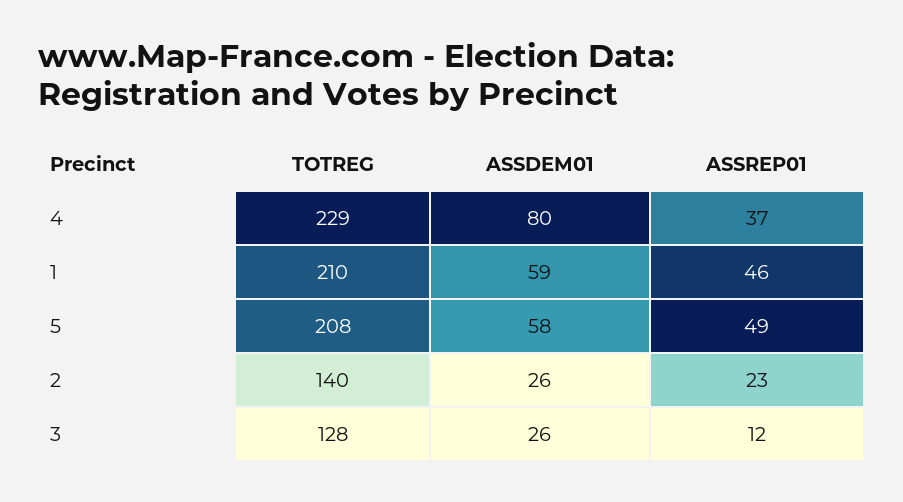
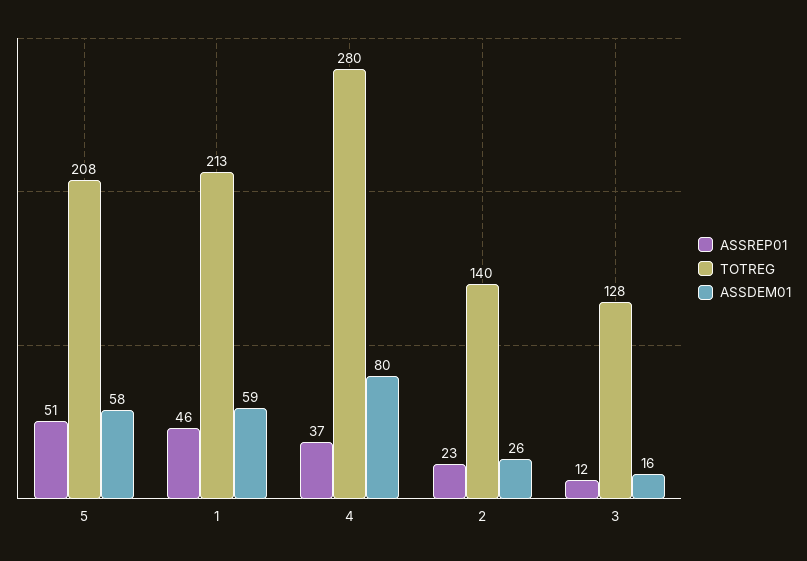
  {
    "TOTREG": {
-     "4": 229,
+     "4": 280,
-     "1": 210,
+     "1": 213,
      "5": 208,
      "2": 140,
      "3": 128
    },
    "ASSDEM01": {
      "4": 80,
      "1": 59,
      "5": 58,
      "2": 26,
-     "3": 26
+     "3": 16
    },
    "ASSREP01": {
      "4": 37,
      "1": 46,
-     "5": 49,
+     "5": 51,
      "2": 23,
      "3": 12
    }
  }

